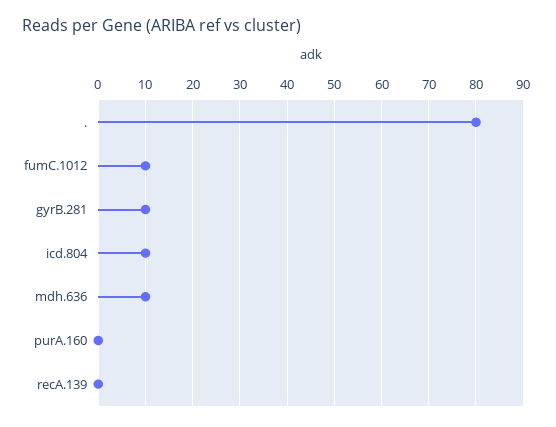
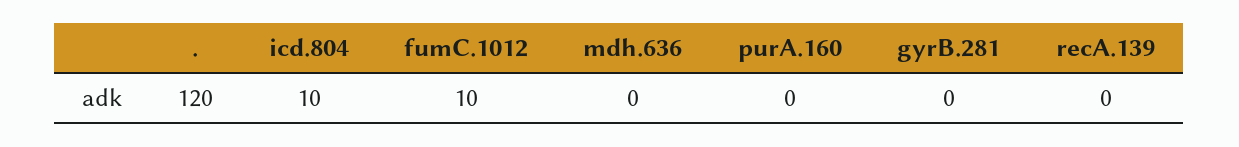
  {
-   ".": 80,
+   ".": 120,
    "fumC.1012": 10,
-   "gyrB.281": 10,
+   "gyrB.281": 0,
    "icd.804": 10,
-   "mdh.636": 10,
+   "mdh.636": 0,
    "purA.160": 0,
    "recA.139": 0
  }

